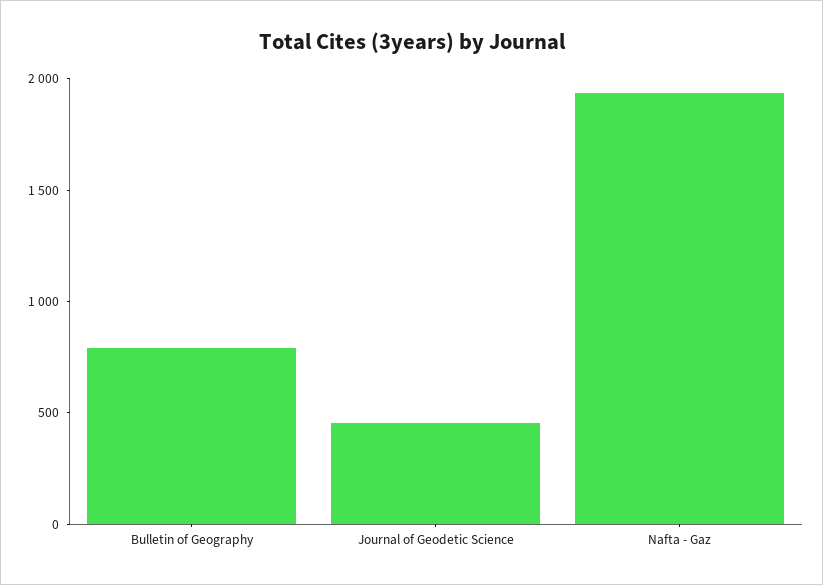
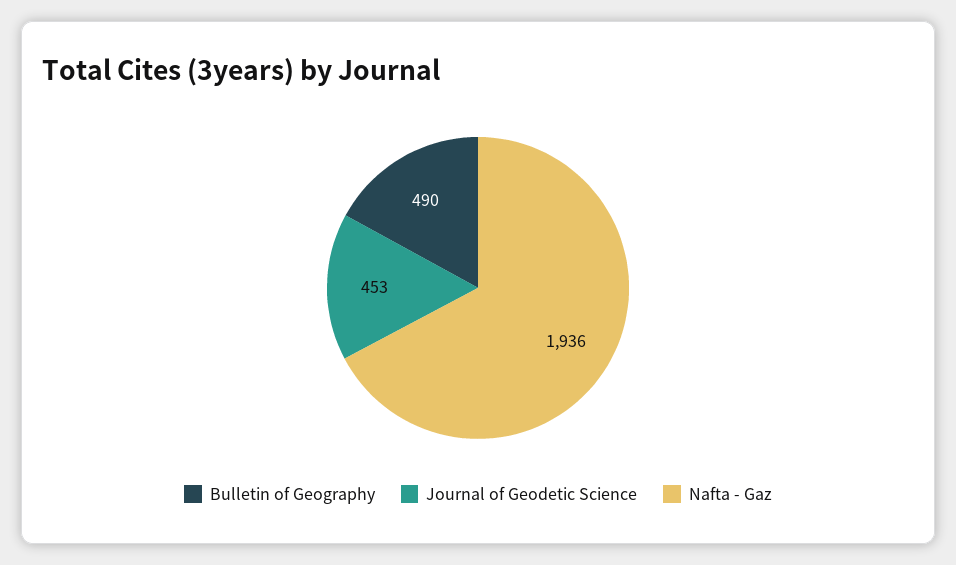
  {
-   "Bulletin of Geography": 800,
+   "Bulletin of Geography": 490,
    "Journal of Geodetic Science": 453,
    "Nafta - Gaz": 1936
  }

